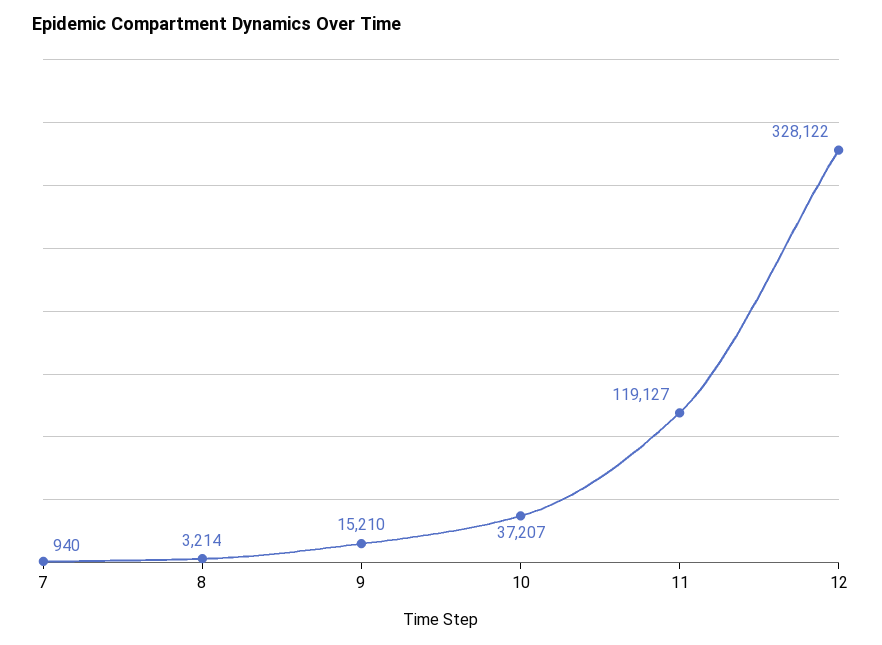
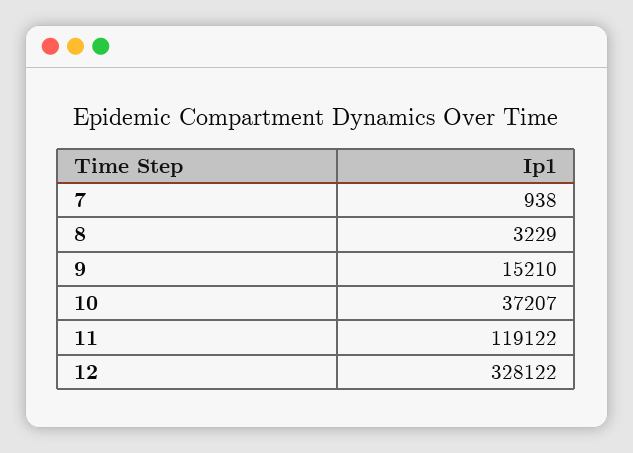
  {
-   "7": 940,
+   "7": 938,
-   "8": 3214,
+   "8": 3229,
    "9": 15210,
    "10": 37207,
-   "11": 119127,
+   "11": 119122,
    "12": 328122
  }

